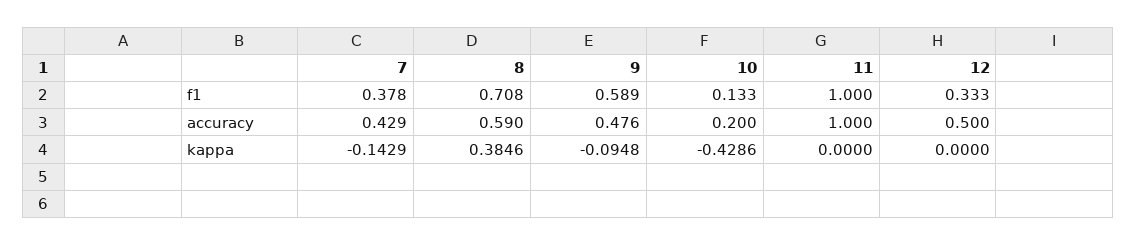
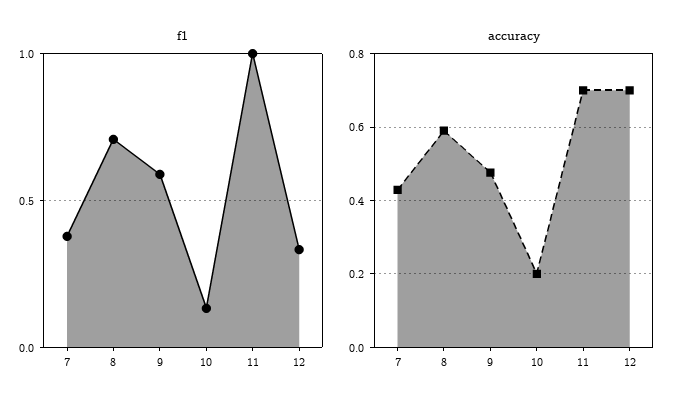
  {
    "f1": {
      "7": 0.378,
      "8": 0.708,
      "9": 0.589,
      "10": 0.133,
      "11": 1,
      "12": 0.333
    },
    "accuracy": {
      "7": 0.429,
      "8": 0.59,
      "9": 0.476,
      "10": 0.2,
-     "11": 1,
+     "11": 0.7,
-     "12": 0.5
+     "12": 0.7
-   },
+   }
-   "kappa": {
-     "7": -0.1429,
-     "8": 0.3846,
-     "9": -0.0948,
-     "10": -0.4286,
-     "11": 0,
-     "12": 0
-   }
  }

